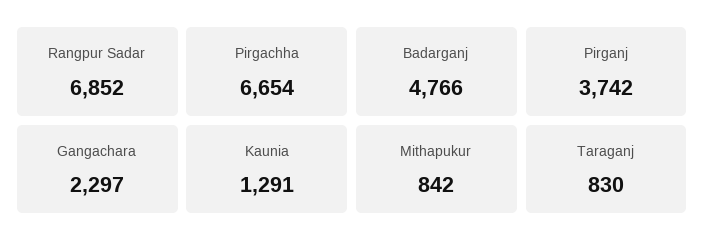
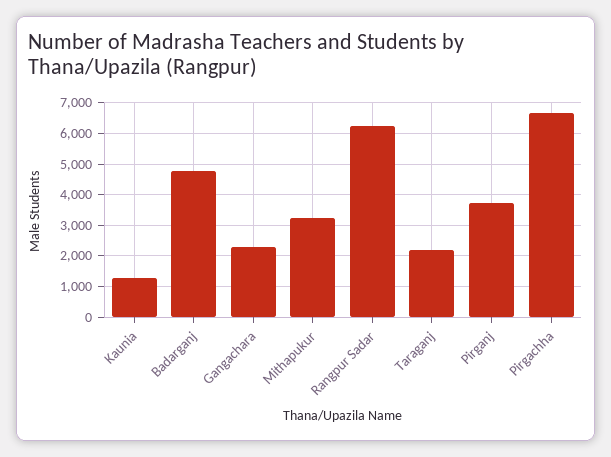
  {
-   "Rangpur Sadar": 6852,
+   "Rangpur Sadar": 6200,
    "Pirgachha": 6654,
    "Badarganj": 4766,
    "Pirganj": 3742,
    "Gangachara": 2297,
    "Kaunia": 1291,
-   "Mithapukur": 842,
+   "Mithapukur": 3200,
-   "Taraganj": 830
+   "Taraganj": 2200
  }

